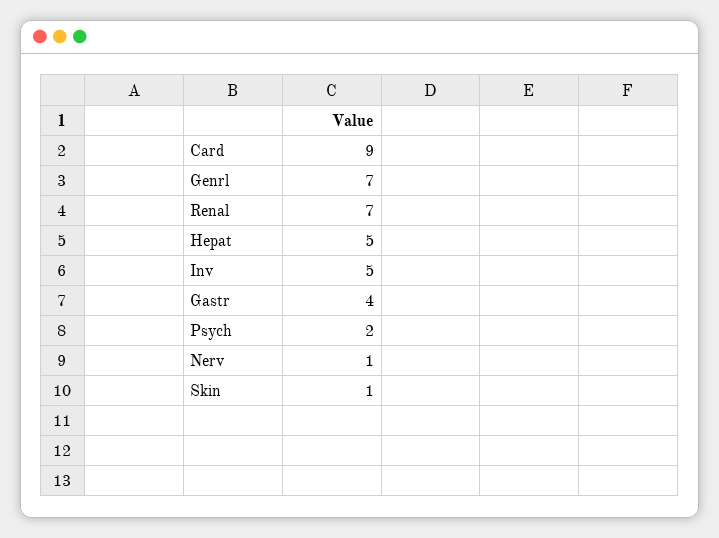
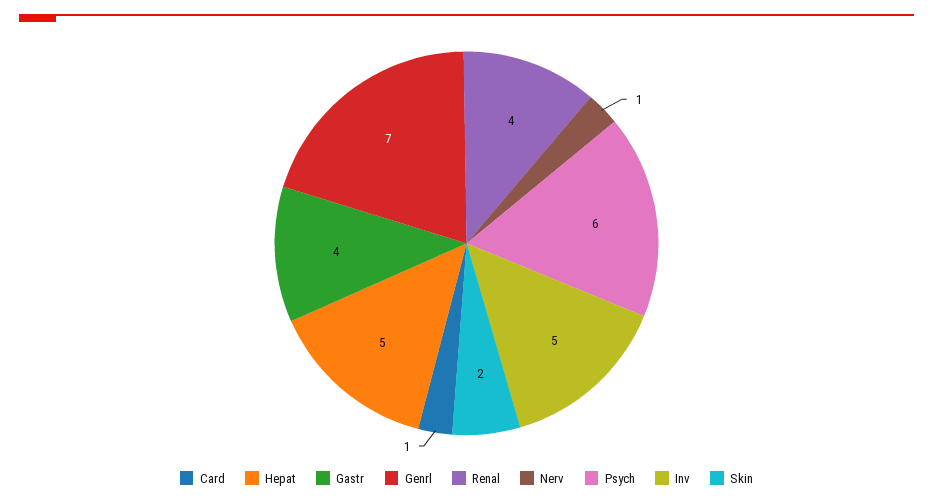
  {
-   "Card": 9,
+   "Card": 1,
    "Genrl": 7,
-   "Renal": 7,
+   "Renal": 4,
    "Hepat": 5,
    "Inv": 5,
    "Gastr": 4,
-   "Psych": 2,
+   "Psych": 6,
    "Nerv": 1,
-   "Skin": 1
+   "Skin": 2
  }

